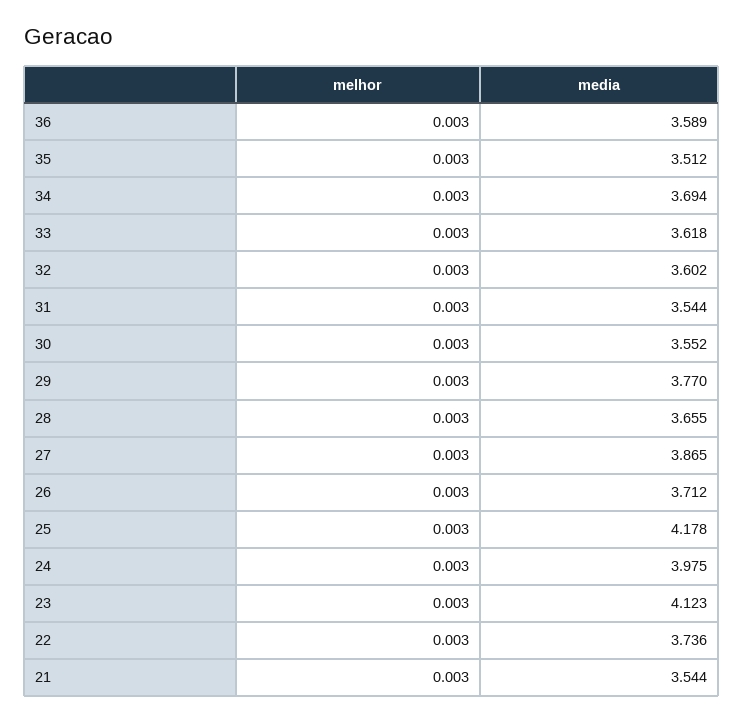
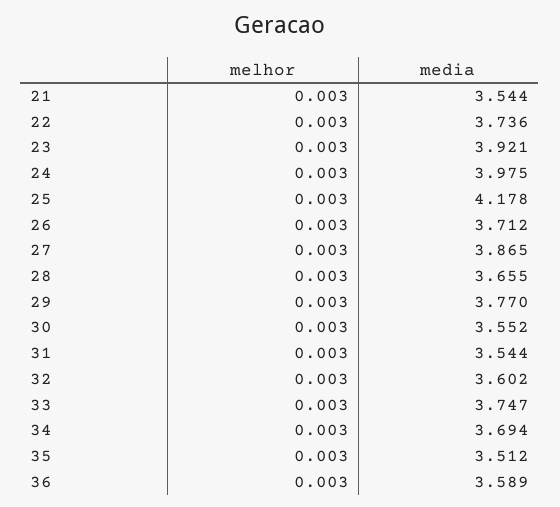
  {
    "melhor": {
      "36": 0.003,
      "35": 0.003,
      "34": 0.003,
      "33": 0.003,
      "32": 0.003,
      "31": 0.003,
      "30": 0.003,
      "29": 0.003,
      "28": 0.003,
      "27": 0.003,
      "26": 0.003,
      "25": 0.003,
      "24": 0.003,
      "23": 0.003,
      "22": 0.003,
      "21": 0.003
    },
    "media": {
      "36": 3.589,
      "35": 3.512,
      "34": 3.694,
-     "33": 3.618,
+     "33": 3.747,
      "32": 3.602,
      "31": 3.544,
      "30": 3.552,
      "29": 3.77,
      "28": 3.655,
      "27": 3.865,
      "26": 3.712,
      "25": 4.178,
      "24": 3.975,
-     "23": 4.123,
+     "23": 3.921,
      "22": 3.736,
      "21": 3.544
    }
  }

